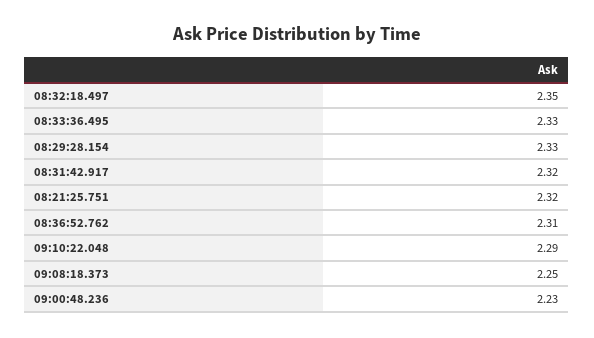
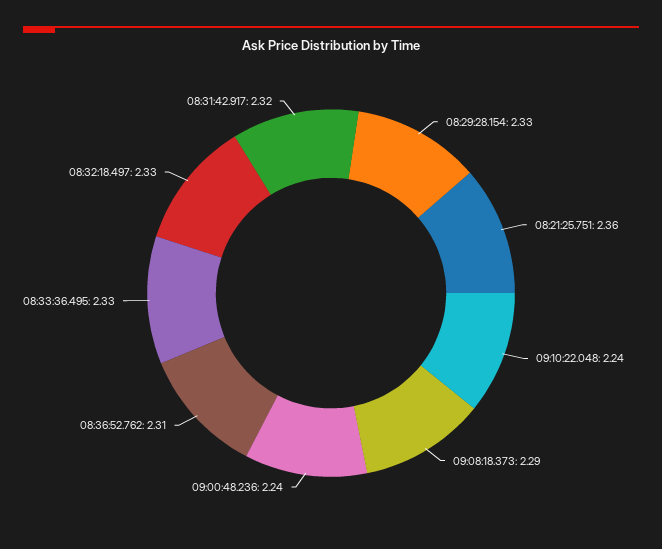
  {
-   "08:32:18.497": 2.35,
+   "08:32:18.497": 2.33,
    "08:33:36.495": 2.33,
    "08:29:28.154": 2.33,
    "08:31:42.917": 2.32,
-   "08:21:25.751": 2.32,
+   "08:21:25.751": 2.36,
    "08:36:52.762": 2.31,
-   "09:10:22.048": 2.29,
+   "09:10:22.048": 2.24,
-   "09:08:18.373": 2.25,
+   "09:08:18.373": 2.29,
-   "09:00:48.236": 2.23
+   "09:00:48.236": 2.24
  }

